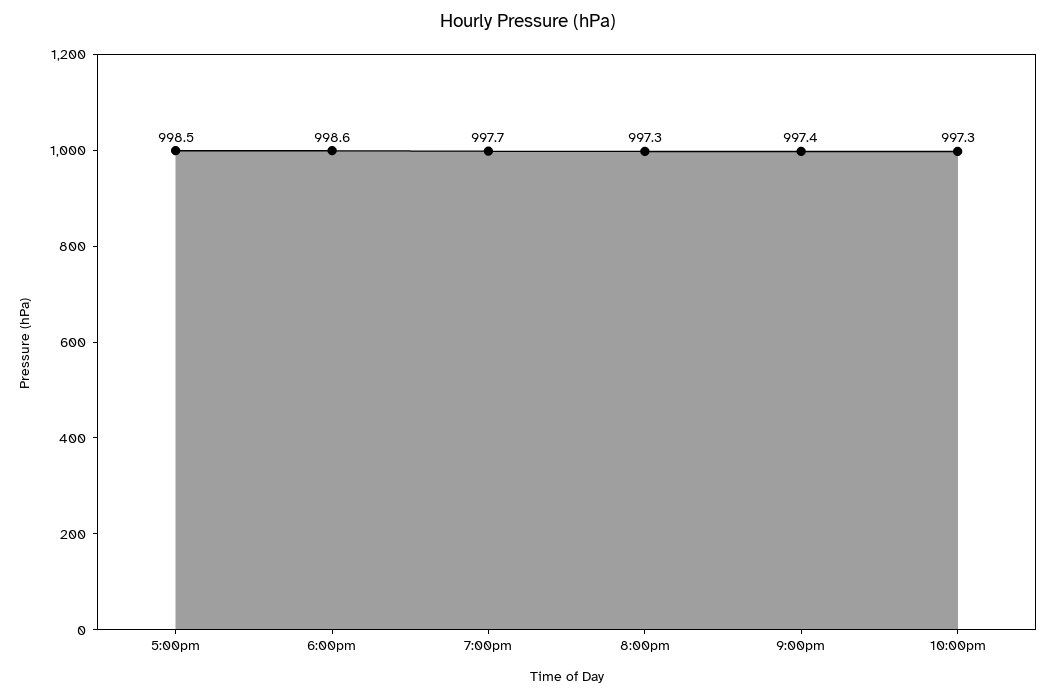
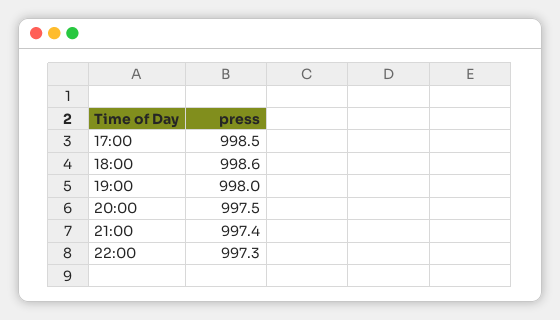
  {
    "5:00pm": 998.5,
    "6:00pm": 998.6,
-   "7:00pm": 997.7,
+   "7:00pm": 998,
-   "8:00pm": 997.3,
+   "8:00pm": 997.5,
    "9:00pm": 997.4,
    "10:00pm": 997.3
  }

